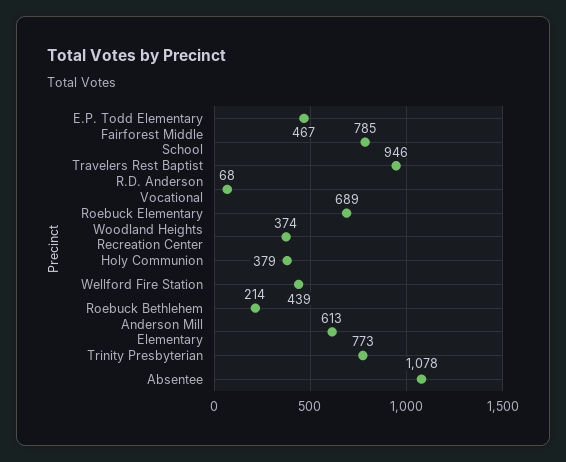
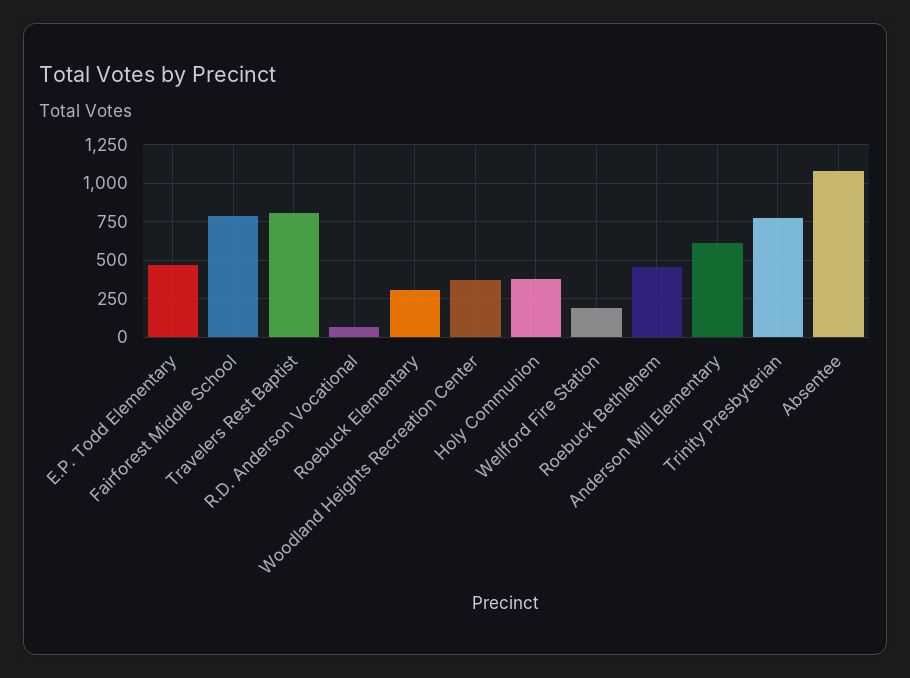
  {
    "E.P. Todd Elementary": 467,
    "Fairforest Middle School": 785,
-   "Travelers Rest Baptist": 946,
+   "Travelers Rest Baptist": 800,
    "R.D. Anderson Vocational": 68,
-   "Roebuck Elementary": 689,
+   "Roebuck Elementary": 300,
    "Woodland Heights Recreation Center": 374,
    "Holy Communion": 379,
-   "Wellford Fire Station": 439,
+   "Wellford Fire Station": 200,
-   "Roebuck Bethlehem": 214,
+   "Roebuck Bethlehem": 450,
    "Anderson Mill Elementary": 613,
    "Trinity Presbyterian": 773,
    "Absentee": 1078
  }

